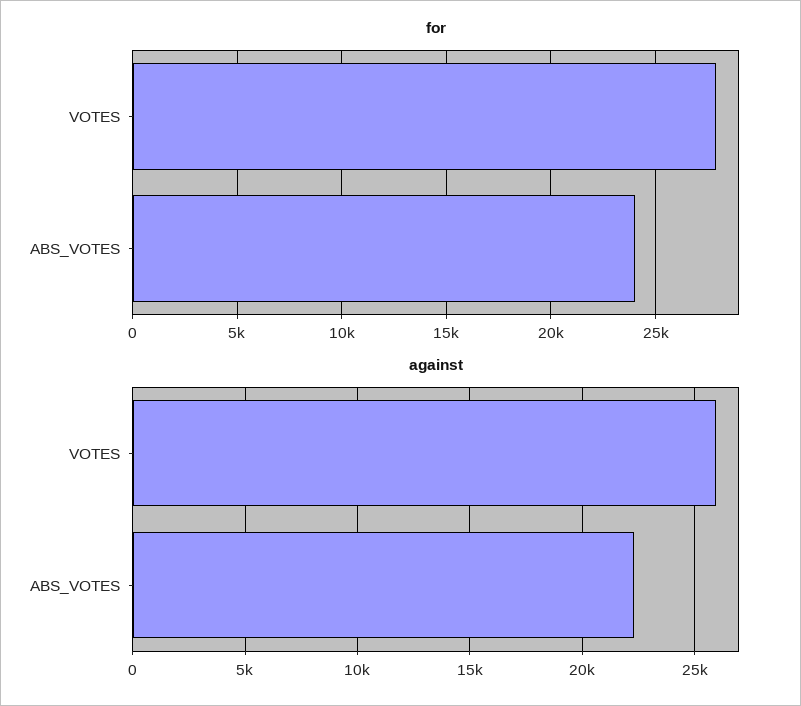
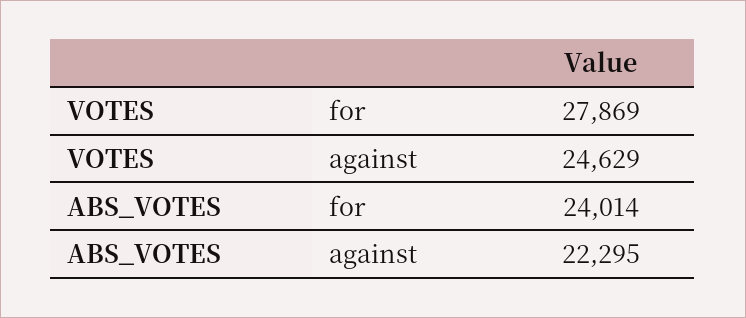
  {
    "for": {
      "VOTES": 27869,
      "ABS_VOTES": 24014
    },
    "against": {
-     "VOTES": 26000,
+     "VOTES": 24629,
      "ABS_VOTES": 22295
    }
  }

